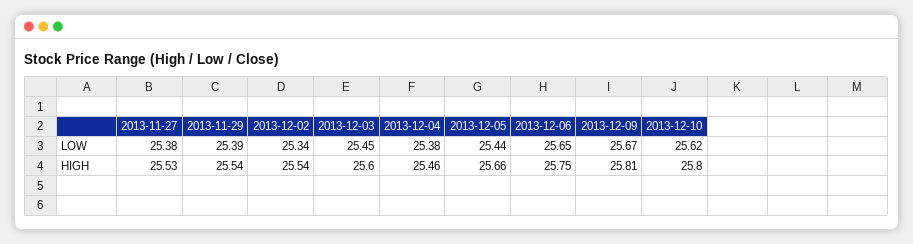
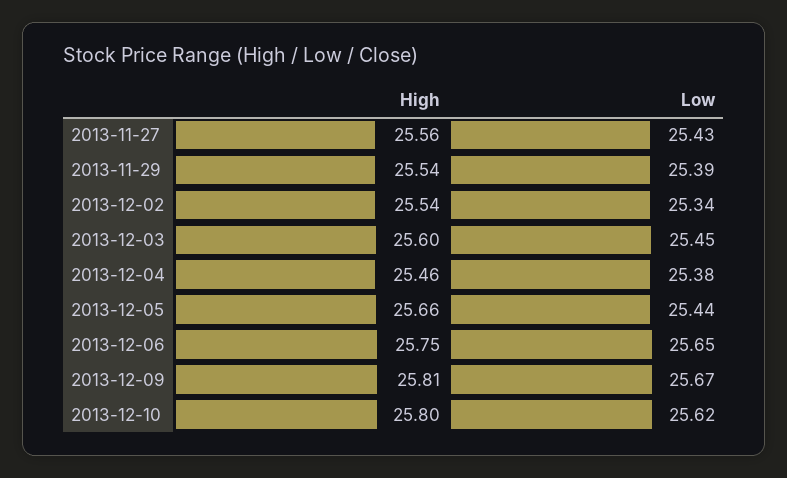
  {
    "2013-11-27": {
-     "LOW": 25.38,
+     "LOW": 25.43,
-     "HIGH": 25.53
+     "HIGH": 25.56
    },
    "2013-11-29": {
      "LOW": 25.39,
      "HIGH": 25.54
    },
    "2013-12-02": {
      "LOW": 25.34,
      "HIGH": 25.54
    },
    "2013-12-03": {
      "LOW": 25.45,
      "HIGH": 25.6
    },
    "2013-12-04": {
      "LOW": 25.38,
      "HIGH": 25.46
    },
    "2013-12-05": {
      "LOW": 25.44,
      "HIGH": 25.66
    },
    "2013-12-06": {
      "LOW": 25.65,
      "HIGH": 25.75
    },
    "2013-12-09": {
      "LOW": 25.67,
      "HIGH": 25.81
    },
    "2013-12-10": {
      "LOW": 25.62,
      "HIGH": 25.8
    }
  }

